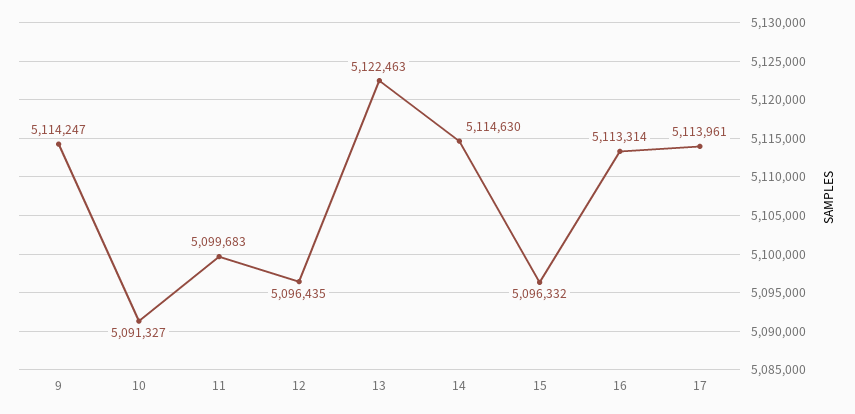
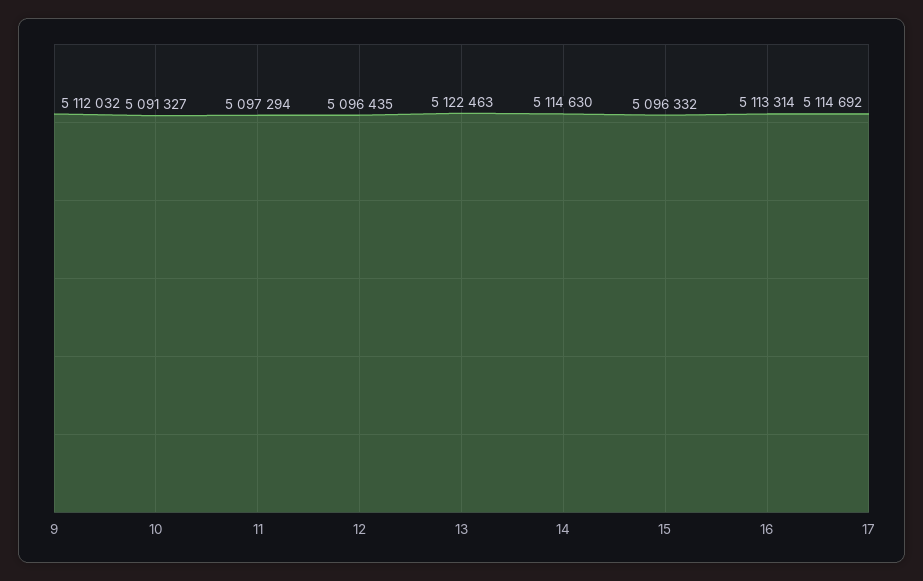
  {
-   "9": 5114247,
+   "9": 5112032,
    "10": 5091327,
-   "11": 5099683,
+   "11": 5097294,
    "12": 5096435,
    "13": 5122463,
    "14": 5114630,
    "15": 5096332,
    "16": 5113314,
-   "17": 5113961
+   "17": 5114692
  }

